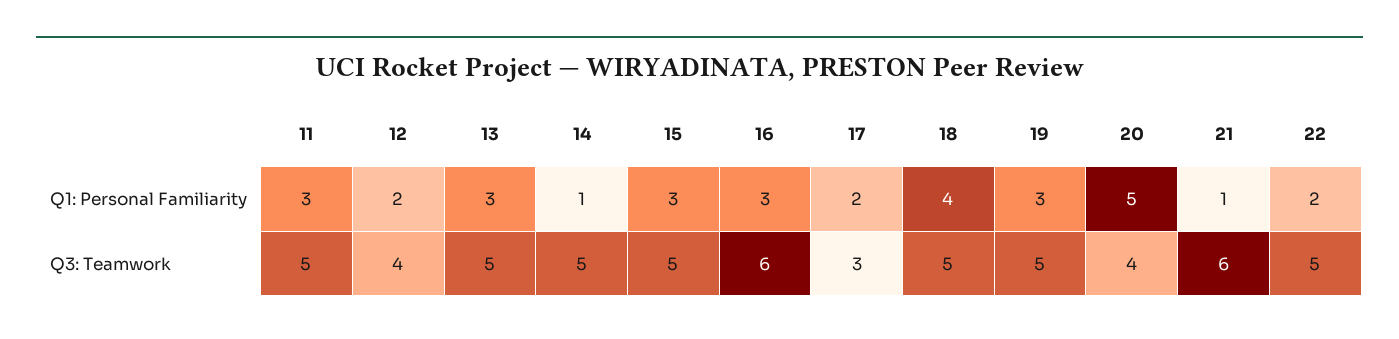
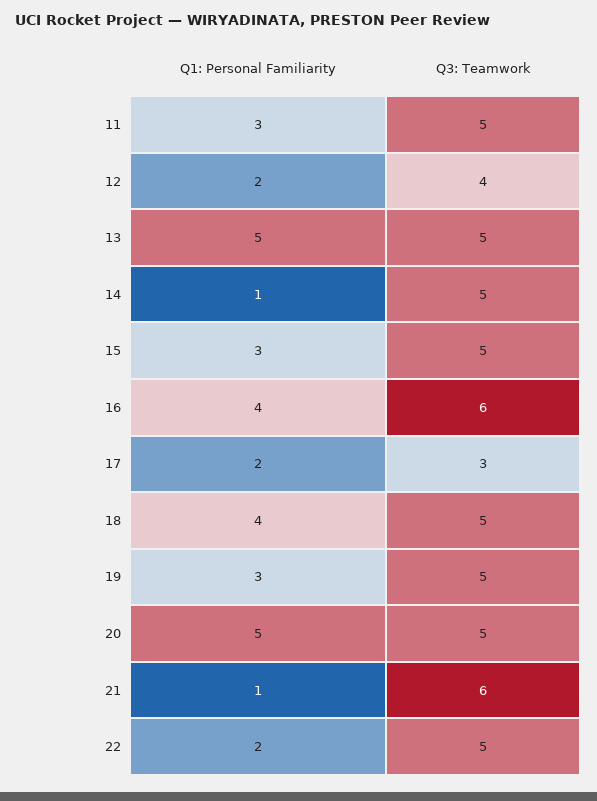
  {
    "11": {
      "Q1: Personal Familiarity": 3,
      "Q3: Teamwork": 5
    },
    "12": {
      "Q1: Personal Familiarity": 2,
      "Q3: Teamwork": 4
    },
    "13": {
-     "Q1: Personal Familiarity": 3,
+     "Q1: Personal Familiarity": 5,
      "Q3: Teamwork": 5
    },
    "14": {
      "Q1: Personal Familiarity": 1,
      "Q3: Teamwork": 5
    },
    "15": {
      "Q1: Personal Familiarity": 3,
      "Q3: Teamwork": 5
    },
    "16": {
-     "Q1: Personal Familiarity": 3,
+     "Q1: Personal Familiarity": 4,
      "Q3: Teamwork": 6
    },
    "17": {
      "Q1: Personal Familiarity": 2,
      "Q3: Teamwork": 3
    },
    "18": {
      "Q1: Personal Familiarity": 4,
      "Q3: Teamwork": 5
    },
    "19": {
      "Q1: Personal Familiarity": 3,
      "Q3: Teamwork": 5
    },
    "20": {
      "Q1: Personal Familiarity": 5,
-     "Q3: Teamwork": 4
+     "Q3: Teamwork": 5
    },
    "21": {
      "Q1: Personal Familiarity": 1,
      "Q3: Teamwork": 6
    },
    "22": {
      "Q1: Personal Familiarity": 2,
      "Q3: Teamwork": 5
    }
  }

